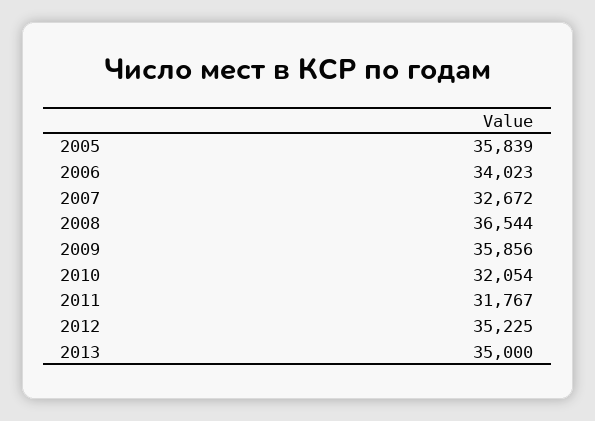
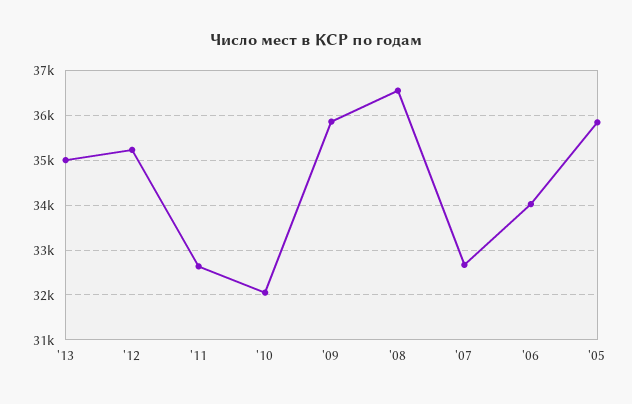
  {
    "2005": 35839,
    "2006": 34023,
    "2007": 32672,
    "2008": 36544,
    "2009": 35856,
    "2010": 32054,
-   "2011": 31767,
+   "2011": 32600,
    "2012": 35225,
    "2013": 35000
  }

